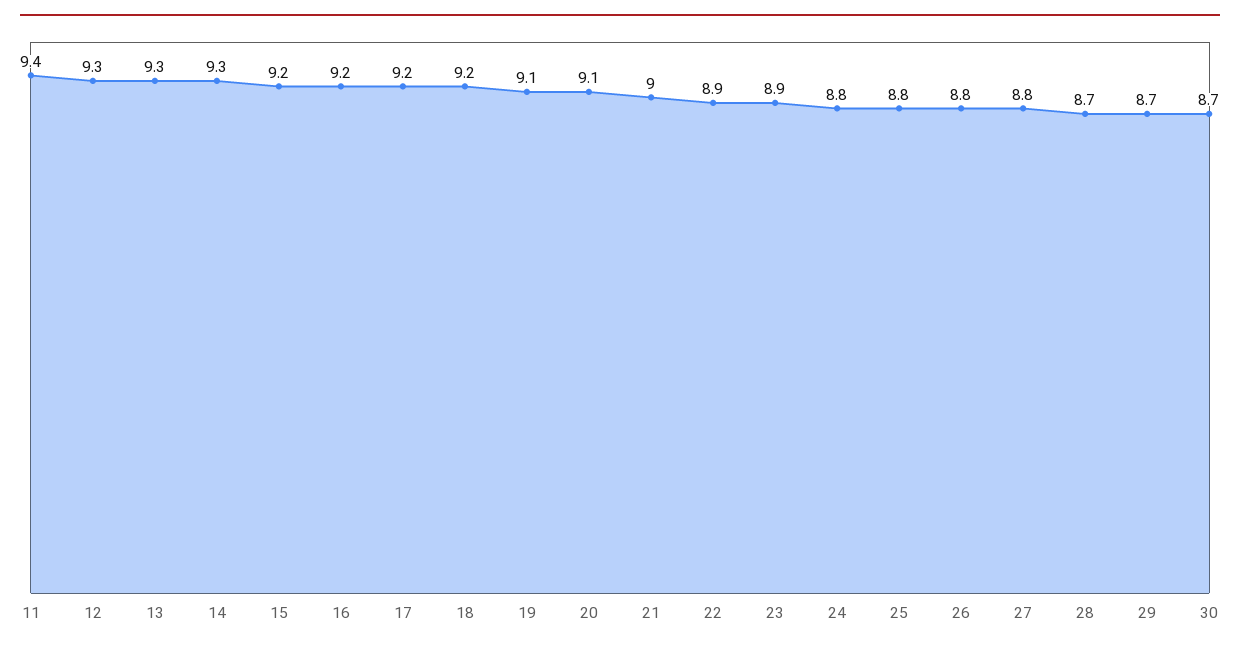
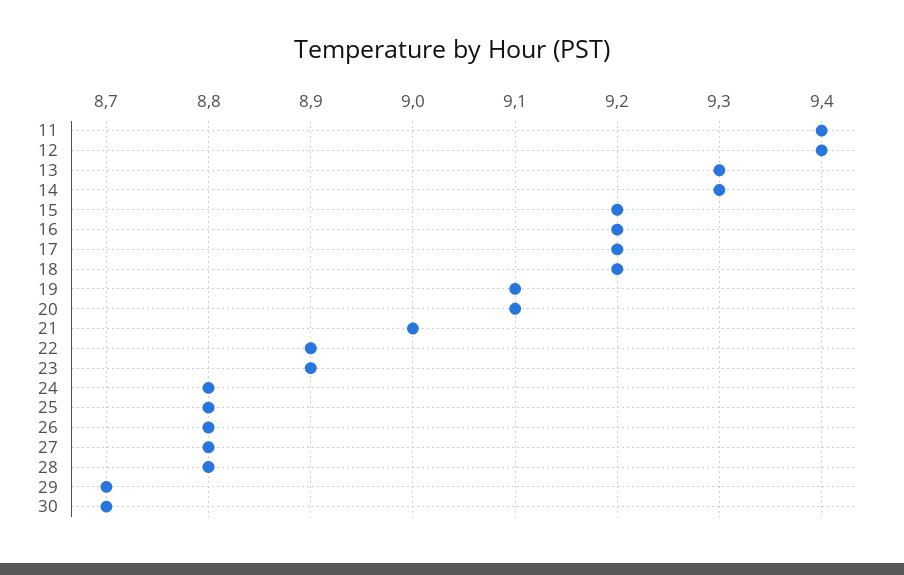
  {
    "11": 9.4,
-   "12": 9.3,
+   "12": 9.4,
    "13": 9.3,
    "14": 9.3,
    "15": 9.2,
    "16": 9.2,
    "17": 9.2,
    "18": 9.2,
    "19": 9.1,
    "20": 9.1,
    "21": 9,
    "22": 8.9,
    "23": 8.9,
    "24": 8.8,
    "25": 8.8,
    "26": 8.8,
    "27": 8.8,
-   "28": 8.7,
+   "28": 8.8,
    "29": 8.7,
    "30": 8.7
  }

